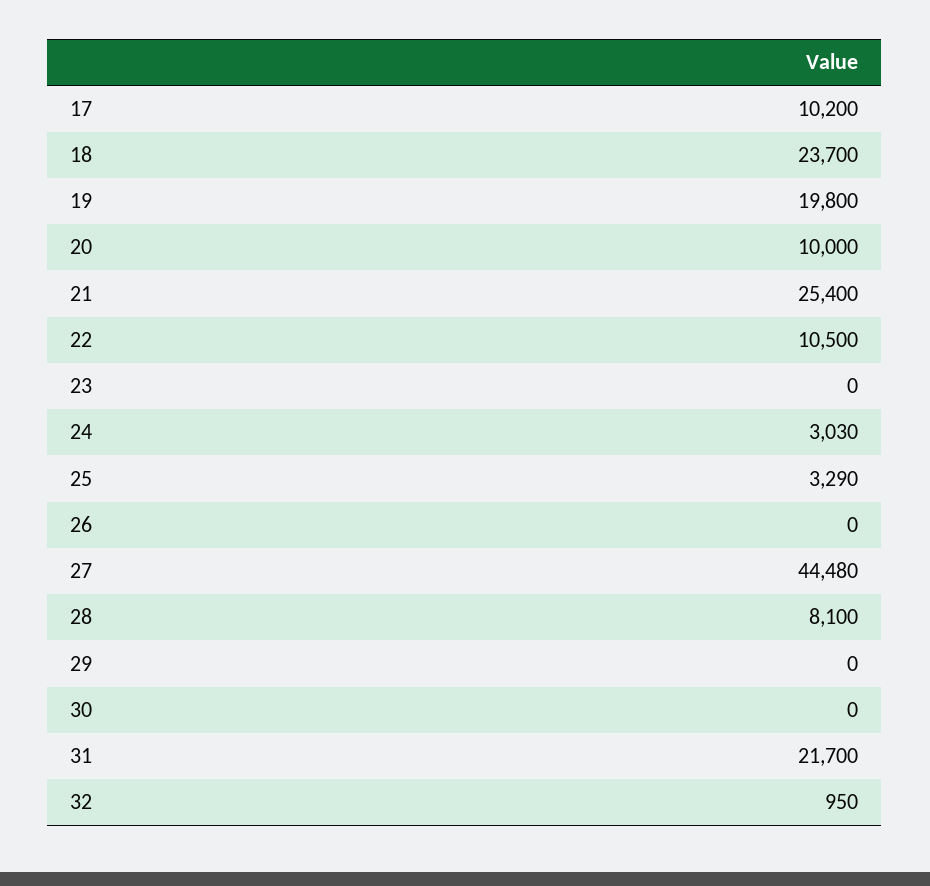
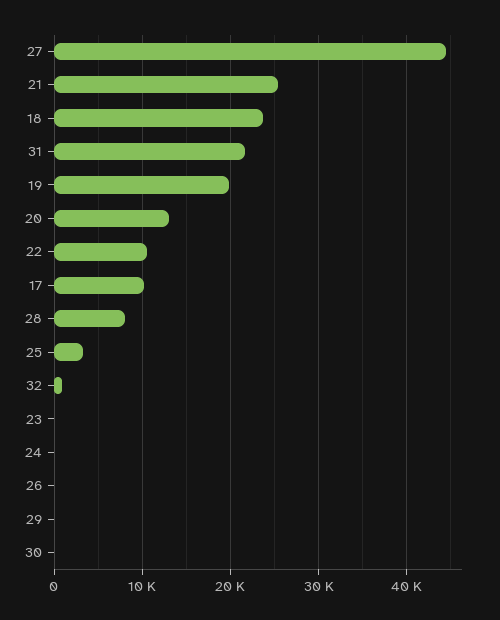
  {
    "17": 10200,
    "18": 23700,
    "19": 19800,
-   "20": 10000,
+   "20": 13000,
    "21": 25400,
    "22": 10500,
    "23": 0,
-   "24": 3030,
+   "24": 0,
    "25": 3290,
    "26": 0,
    "27": 44480,
    "28": 8100,
    "29": 0,
    "30": 0,
    "31": 21700,
    "32": 950
  }

